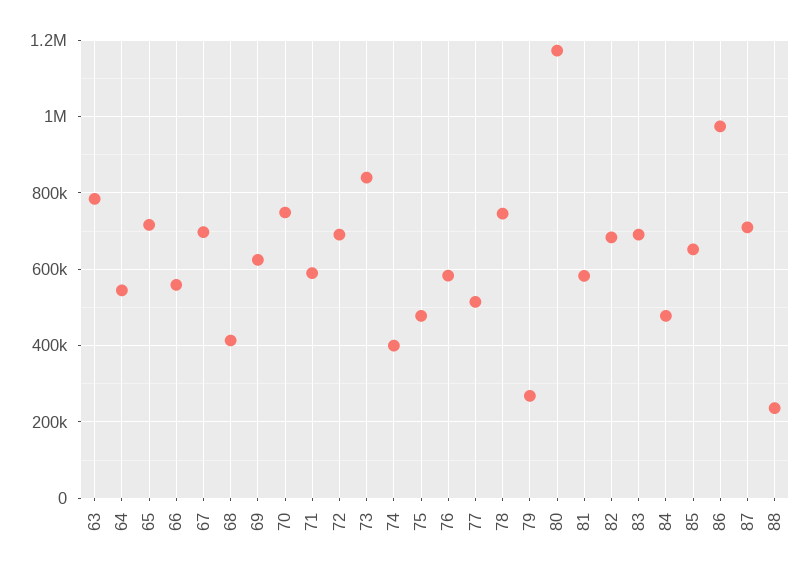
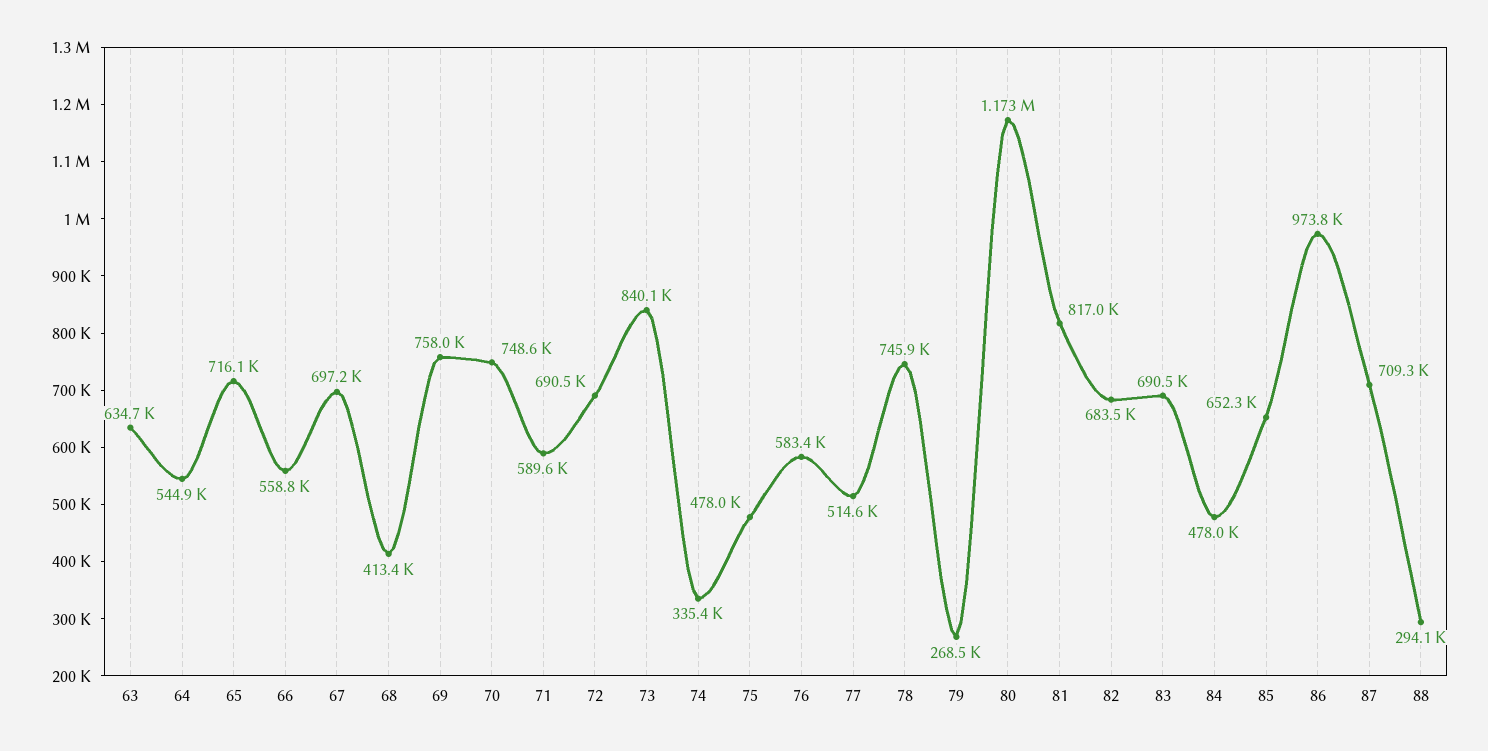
  {
-   "63": 780000,
+   "63": 634700,
    "64": 544900,
    "65": 716100,
    "66": 558800,
    "67": 697200,
    "68": 413400,
-   "69": 620000,
+   "69": 758000,
    "70": 748600,
    "71": 589600,
    "72": 690500,
    "73": 840100,
-   "74": 400000,
+   "74": 335400,
    "75": 478000,
    "76": 583400,
    "77": 514600,
    "78": 745900,
    "79": 268500,
    "80": 1173000,
-   "81": 580000,
+   "81": 817000,
    "82": 683500,
    "83": 690500,
    "84": 478000,
    "85": 652300,
    "86": 973800,
    "87": 709300,
-   "88": 240000
+   "88": 294100
  }

